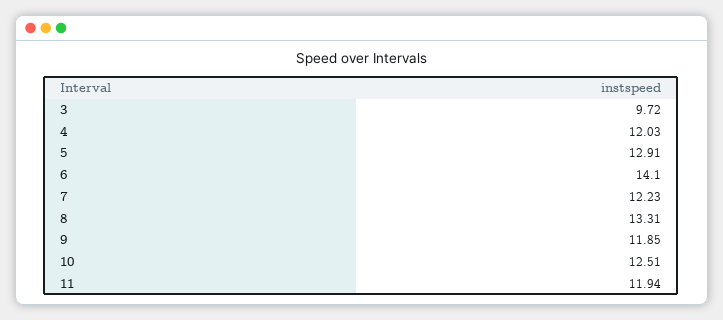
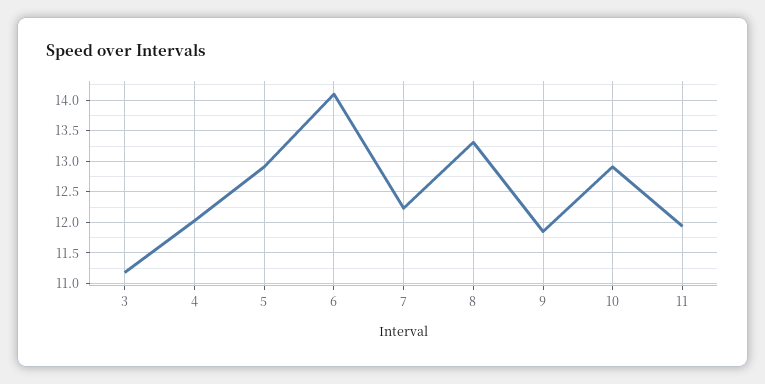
  {
-   "3": 9.72,
+   "3": 11.2,
    "4": 12.03,
    "5": 12.91,
    "6": 14.1,
    "7": 12.23,
    "8": 13.31,
    "9": 11.85,
-   "10": 12.51,
+   "10": 12.9,
    "11": 11.94
  }

